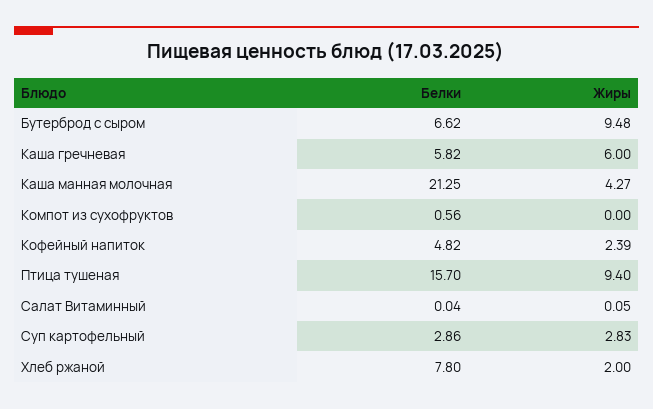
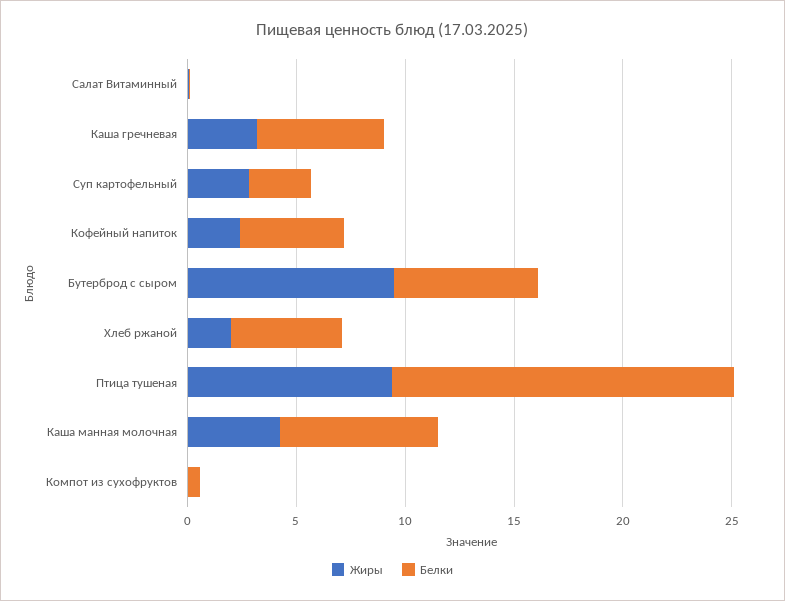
  {
    "Белки": {
      "Бутерброд с сыром": 6.62,
      "Каша гречневая": 5.82,
-     "Каша манная молочная": 21.25,
+     "Каша манная молочная": 7,
      "Компот из сухофруктов": 0.56,
      "Кофейный напиток": 4.82,
      "Птица тушеная": 15.7,
      "Салат Витаминный": 0.04,
      "Суп картофельный": 2.86,
-     "Хлеб ржаной": 7.8
+     "Хлеб ржаной": 5
    },
    "Жиры": {
      "Бутерброд с сыром": 9.48,
-     "Каша гречневая": 6,
+     "Каша гречневая": 3,
      "Каша манная молочная": 4.27,
      "Компот из сухофруктов": 0,
      "Кофейный напиток": 2.39,
      "Птица тушеная": 9.4,
      "Салат Витаминный": 0.05,
      "Суп картофельный": 2.83,
      "Хлеб ржаной": 2
    }
  }

